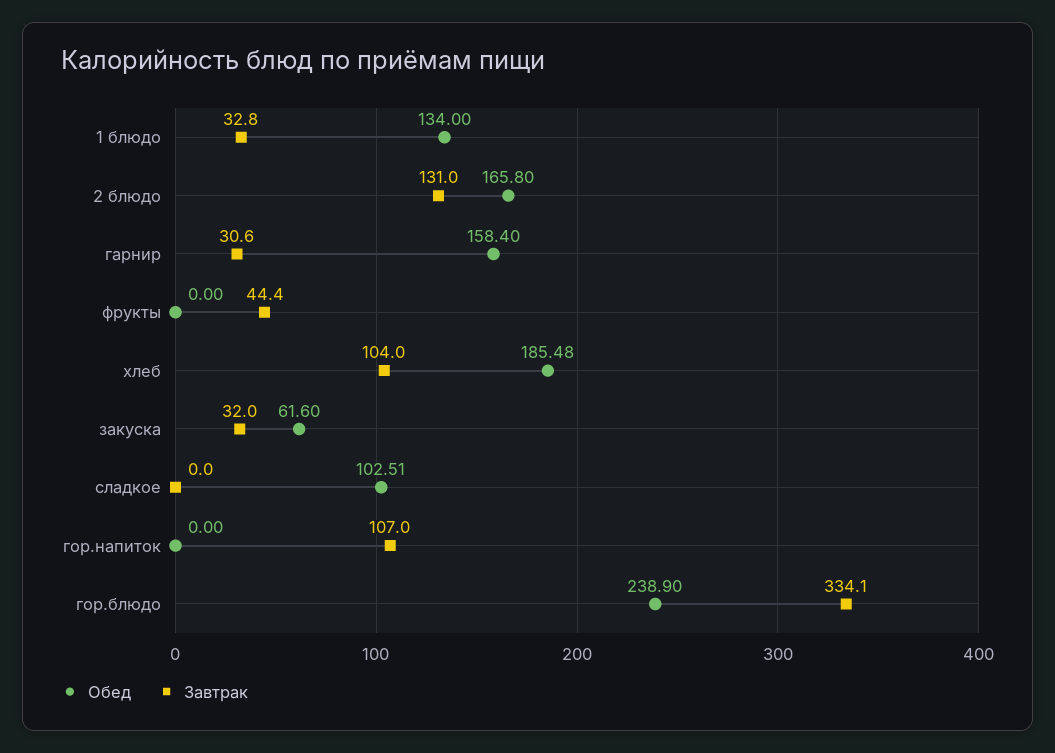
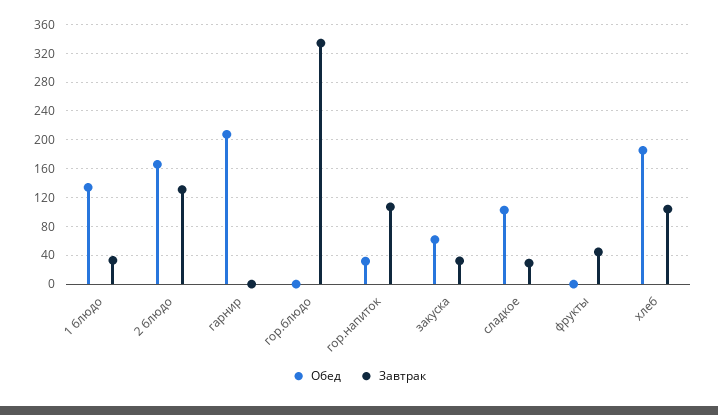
  {
    "Обед": {
      "1 блюдо": 134,
      "2 блюдо": 165.8,
-     "гарнир": 158.4,
+     "гарнир": 210,
      "фрукты": 0,
      "хлеб": 185.48,
      "закуска": 61.6,
      "сладкое": 102.51,
-     "гор.напиток": 0,
+     "гор.напиток": 30,
-     "гор.блюдо": 238.9
+     "гор.блюдо": 0
    },
    "Завтрак": {
      "1 блюдо": 32.8,
      "2 блюдо": 131,
-     "гарнир": 30.6,
+     "гарнир": 0,
      "фрукты": 44.4,
      "хлеб": 104,
      "закуска": 32,
-     "сладкое": 0,
+     "сладкое": 30,
      "гор.напиток": 107,
      "гор.блюдо": 334.1
    }
  }

